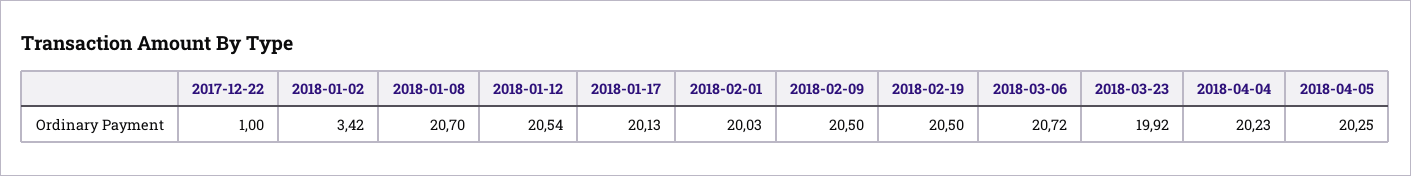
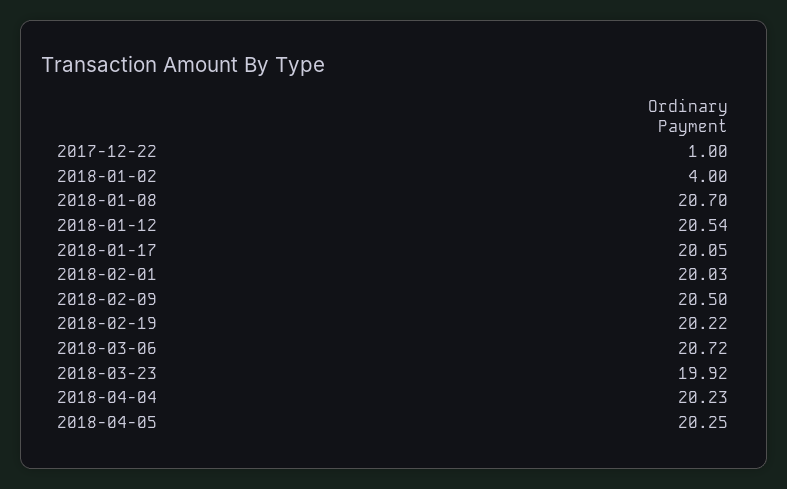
  {
    "2017-12-22": 1,
-   "2018-01-02": 3.42,
+   "2018-01-02": 4,
    "2018-01-08": 20.7,
    "2018-01-12": 20.54,
-   "2018-01-17": 20.13,
+   "2018-01-17": 20.05,
    "2018-02-01": 20.03,
    "2018-02-09": 20.5,
-   "2018-02-19": 20.5,
+   "2018-02-19": 20.22,
    "2018-03-06": 20.72,
    "2018-03-23": 19.92,
    "2018-04-04": 20.23,
    "2018-04-05": 20.25
  }

